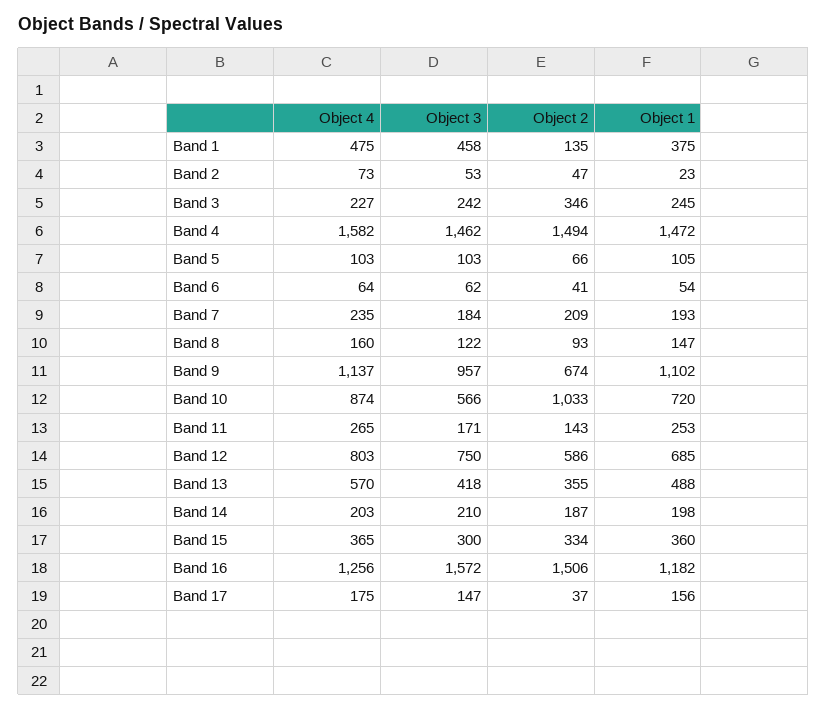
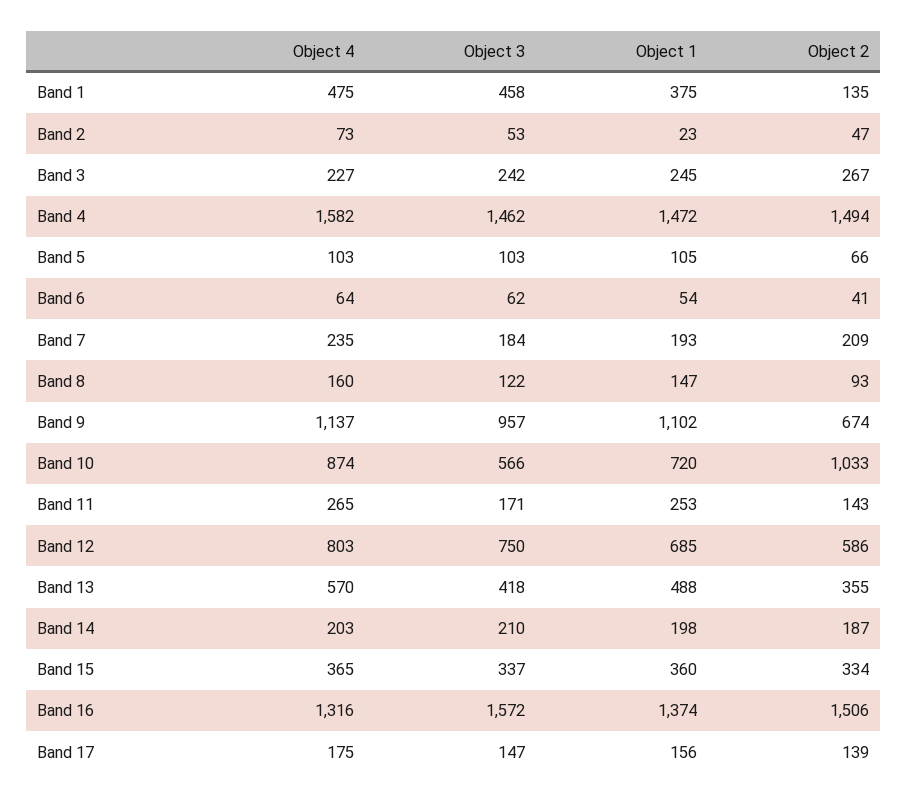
  {
    "Object 4": {
      "Band 1": 475,
      "Band 2": 73,
      "Band 3": 227,
      "Band 4": 1582,
      "Band 5": 103,
      "Band 6": 64,
      "Band 7": 235,
      "Band 8": 160,
      "Band 9": 1137,
      "Band 10": 874,
      "Band 11": 265,
      "Band 12": 803,
      "Band 13": 570,
      "Band 14": 203,
      "Band 15": 365,
-     "Band 16": 1256,
+     "Band 16": 1316,
      "Band 17": 175
    },
    "Object 3": {
      "Band 1": 458,
      "Band 2": 53,
      "Band 3": 242,
      "Band 4": 1462,
      "Band 5": 103,
      "Band 6": 62,
      "Band 7": 184,
      "Band 8": 122,
      "Band 9": 957,
      "Band 10": 566,
      "Band 11": 171,
      "Band 12": 750,
      "Band 13": 418,
      "Band 14": 210,
-     "Band 15": 300,
+     "Band 15": 337,
      "Band 16": 1572,
      "Band 17": 147
    },
    "Object 2": {
      "Band 1": 135,
      "Band 2": 47,
-     "Band 3": 346,
+     "Band 3": 267,
      "Band 4": 1494,
      "Band 5": 66,
      "Band 6": 41,
      "Band 7": 209,
      "Band 8": 93,
      "Band 9": 674,
      "Band 10": 1033,
      "Band 11": 143,
      "Band 12": 586,
      "Band 13": 355,
      "Band 14": 187,
      "Band 15": 334,
      "Band 16": 1506,
-     "Band 17": 37
+     "Band 17": 139
    },
    "Object 1": {
      "Band 1": 375,
      "Band 2": 23,
      "Band 3": 245,
      "Band 4": 1472,
      "Band 5": 105,
      "Band 6": 54,
      "Band 7": 193,
      "Band 8": 147,
      "Band 9": 1102,
      "Band 10": 720,
      "Band 11": 253,
      "Band 12": 685,
      "Band 13": 488,
      "Band 14": 198,
      "Band 15": 360,
-     "Band 16": 1182,
+     "Band 16": 1374,
      "Band 17": 156
    }
  }

